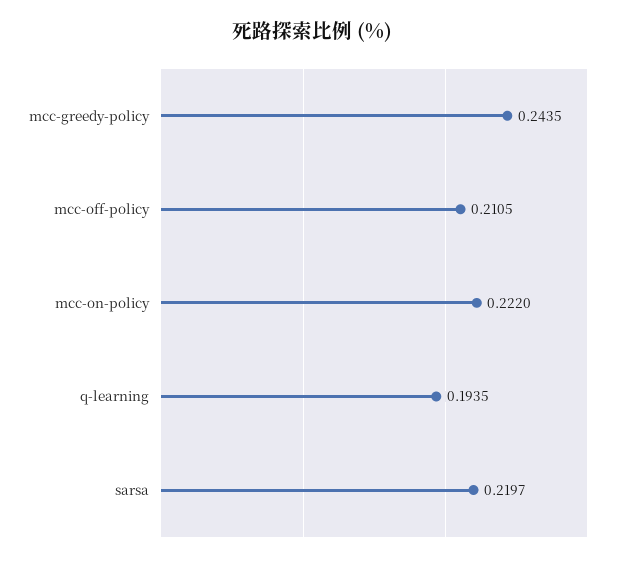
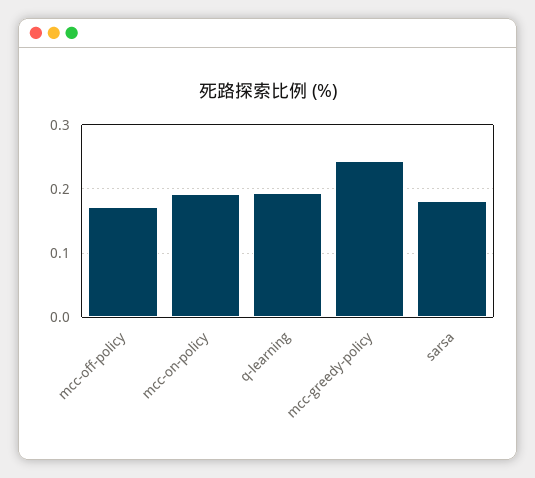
  {
    "mcc-greedy-policy": 0.2435,
-   "mcc-off-policy": 0.2105,
+   "mcc-off-policy": 0.17,
-   "mcc-on-policy": 0.222,
+   "mcc-on-policy": 0.19,
    "q-learning": 0.1935,
-   "sarsa": 0.2197
+   "sarsa": 0.18
  }

